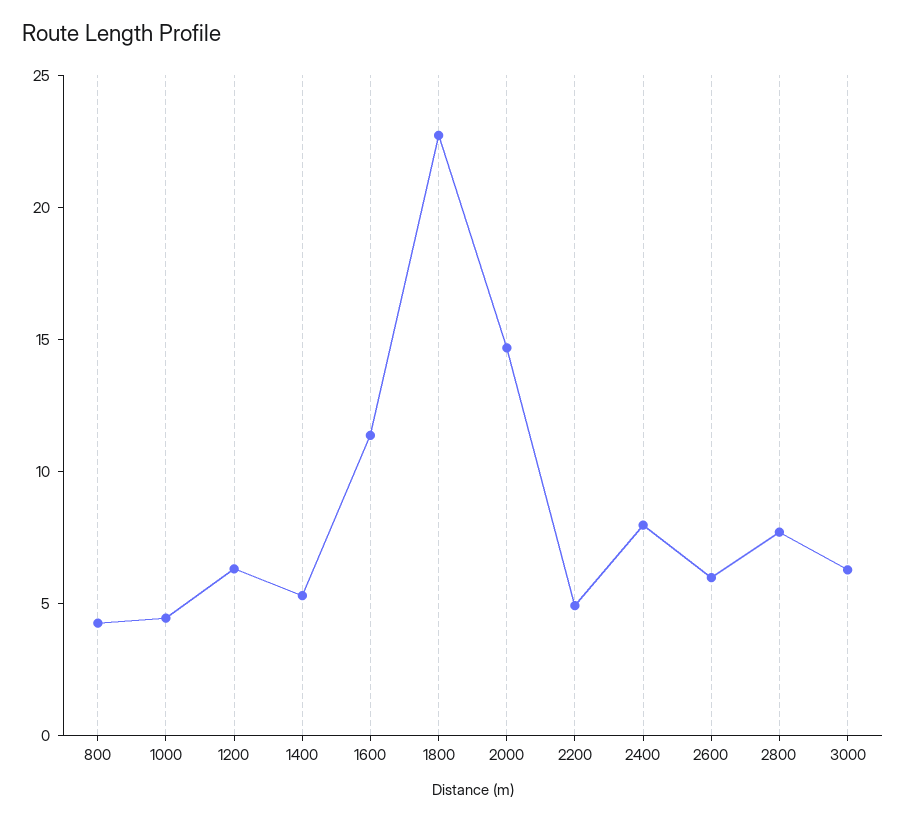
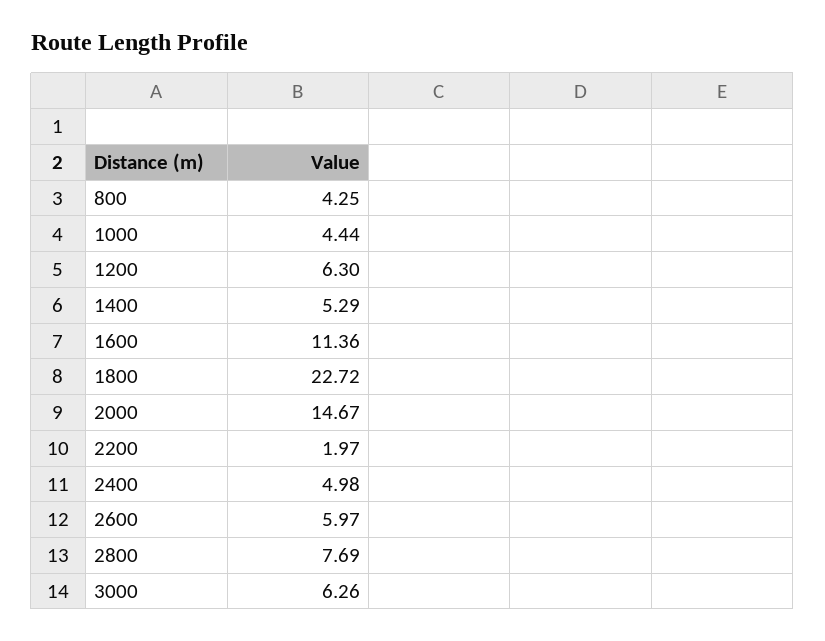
  {
    "800": 4.25,
    "1000": 4.44,
    "1200": 6.3,
    "1400": 5.29,
    "1600": 11.36,
    "1800": 22.72,
    "2000": 14.67,
-   "2200": 5,
+   "2200": 1.97,
-   "2400": 8,
+   "2400": 4.98,
    "2600": 5.97,
    "2800": 7.69,
    "3000": 6.26
  }

